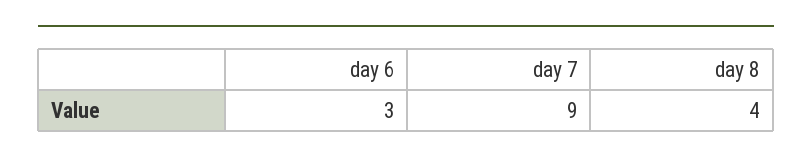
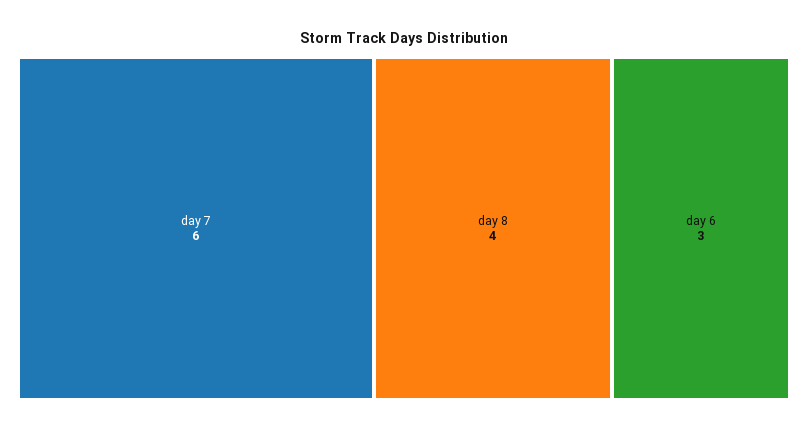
  {
    "day 6": 3,
-   "day 7": 9,
+   "day 7": 6,
    "day 8": 4
  }

